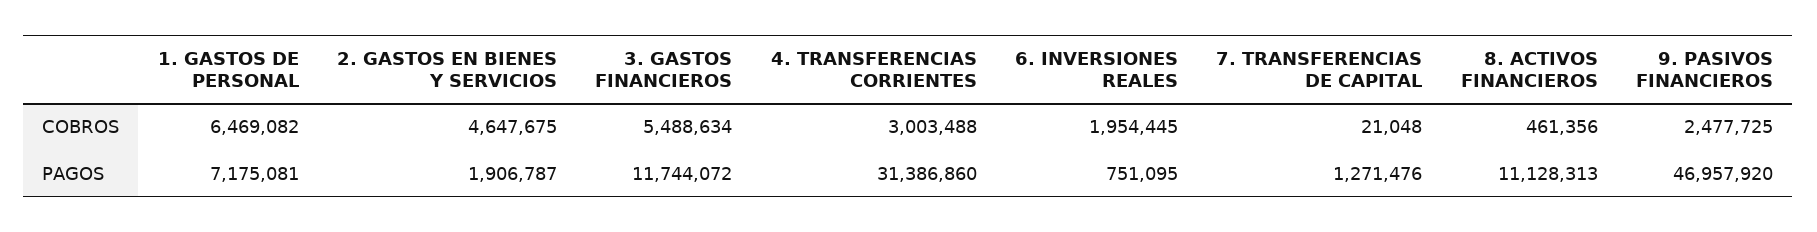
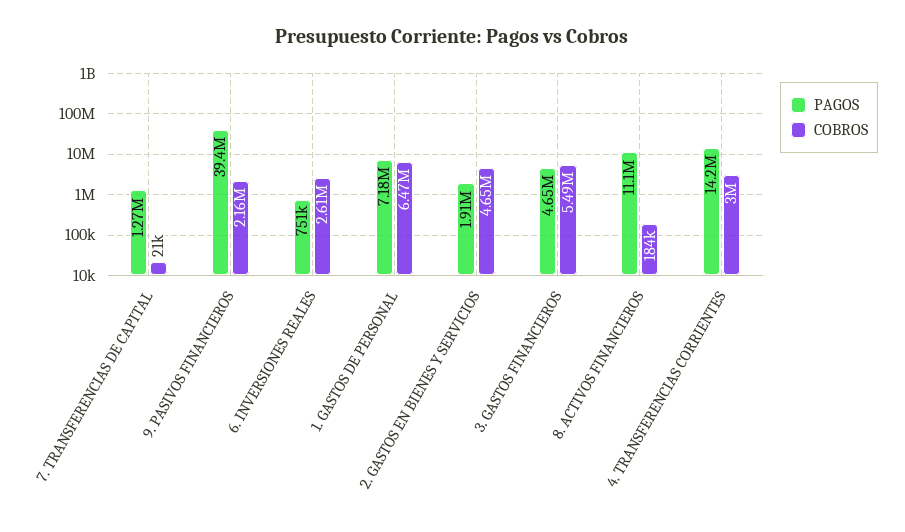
  {
    "COBROS": {
      "1. GASTOS DE PERSONAL": 6469082,
      "2. GASTOS EN BIENES Y SERVICIOS": 4647675,
      "3. GASTOS FINANCIEROS": 5488634,
      "4. TRANSFERENCIAS CORRIENTES": 3003488,
-     "6. INVERSIONES REALES": 1954445,
+     "6. INVERSIONES REALES": 2610000,
      "7. TRANSFERENCIAS DE CAPITAL": 21048,
-     "8. ACTIVOS FINANCIEROS": 461356,
+     "8. ACTIVOS FINANCIEROS": 184000,
-     "9. PASIVOS FINANCIEROS": 2477725
+     "9. PASIVOS FINANCIEROS": 2160000
    },
    "PAGOS": {
      "1. GASTOS DE PERSONAL": 7175081,
      "2. GASTOS EN BIENES Y SERVICIOS": 1906787,
-     "3. GASTOS FINANCIEROS": 11744072,
+     "3. GASTOS FINANCIEROS": 4650000,
-     "4. TRANSFERENCIAS CORRIENTES": 31386860,
+     "4. TRANSFERENCIAS CORRIENTES": 14200000,
      "6. INVERSIONES REALES": 751095,
      "7. TRANSFERENCIAS DE CAPITAL": 1271476,
      "8. ACTIVOS FINANCIEROS": 11128313,
-     "9. PASIVOS FINANCIEROS": 46957920
+     "9. PASIVOS FINANCIEROS": 39400000
    }
  }

